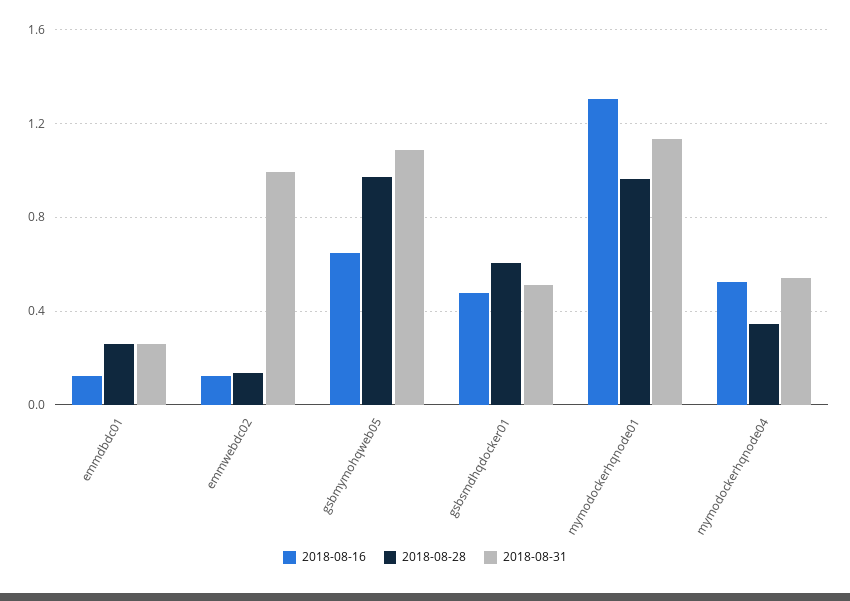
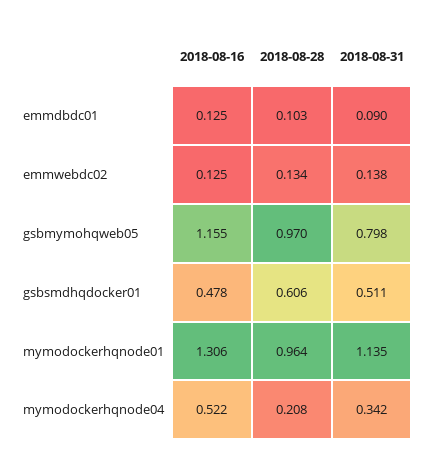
  {
    "2018-08-16": {
      "emmdbdc01": 0.125,
      "emmwebdc02": 0.125,
-     "gsbmymohqweb05": 0.65,
+     "gsbmymohqweb05": 1.155,
      "gsbsmdhqdocker01": 0.478,
      "mymodockerhqnode01": 1.306,
      "mymodockerhqnode04": 0.522
    },
    "2018-08-28": {
-     "emmdbdc01": 0.25,
+     "emmdbdc01": 0.103,
      "emmwebdc02": 0.134,
      "gsbmymohqweb05": 0.97,
      "gsbsmdhqdocker01": 0.606,
      "mymodockerhqnode01": 0.964,
-     "mymodockerhqnode04": 0.35
+     "mymodockerhqnode04": 0.208
    },
    "2018-08-31": {
-     "emmdbdc01": 0.25,
+     "emmdbdc01": 0.09,
-     "emmwebdc02": 1,
+     "emmwebdc02": 0.138,
-     "gsbmymohqweb05": 1.1,
+     "gsbmymohqweb05": 0.798,
      "gsbsmdhqdocker01": 0.511,
      "mymodockerhqnode01": 1.135,
-     "mymodockerhqnode04": 0.55
+     "mymodockerhqnode04": 0.342
    }
  }

